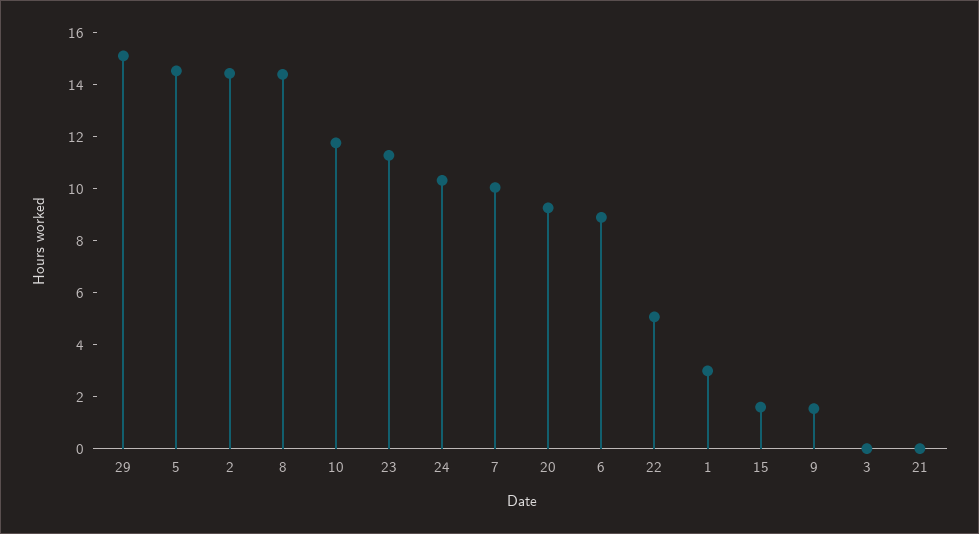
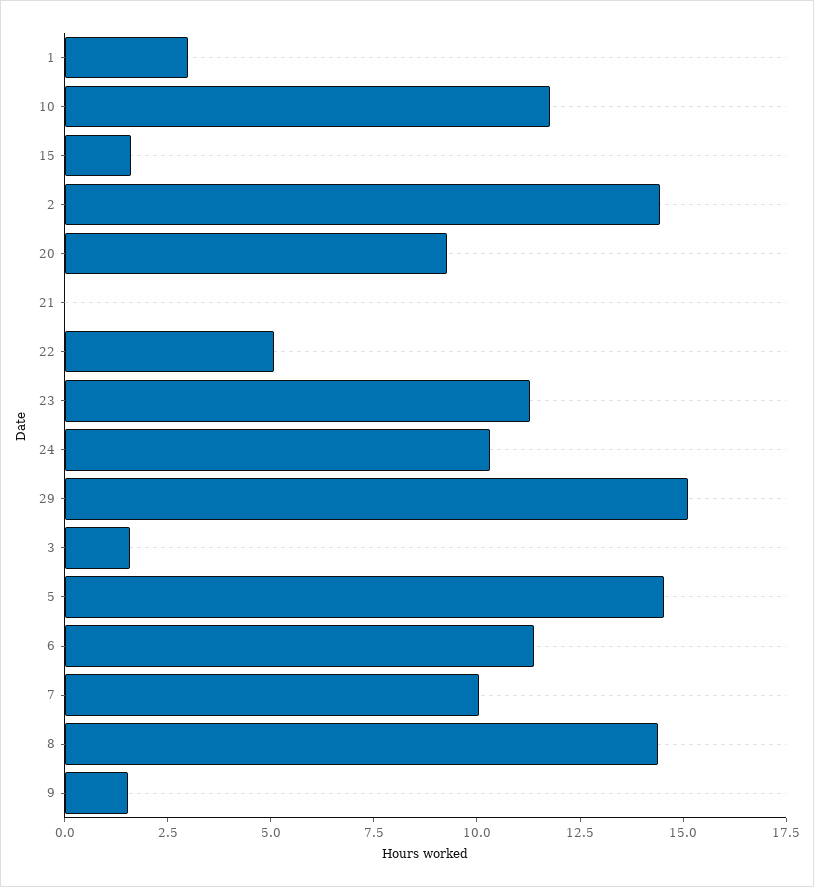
  {
    "29": 15,
    "5": 14.5,
    "2": 14.5,
    "8": 14.5,
    "10": 12,
    "23": 11.5,
    "24": 10.5,
    "7": 10,
    "20": 9.5,
-   "6": 9,
+   "6": 11.5,
    "22": 5,
    "1": 3,
    "15": 1.5,
    "9": 1.5,
-   "3": 0,
+   "3": 1.5,
    "21": 0
  }

